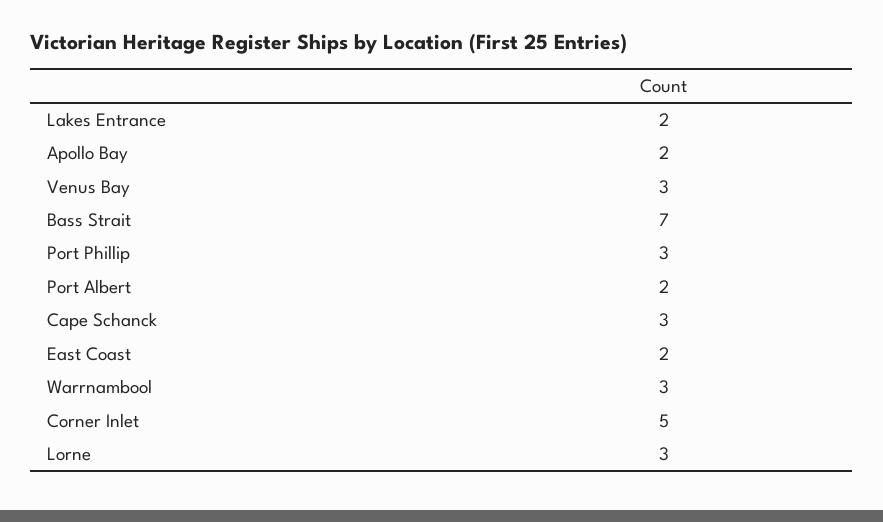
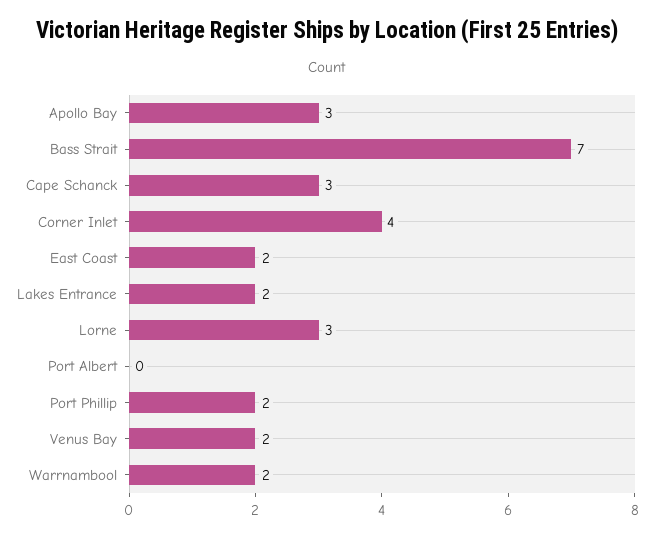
  {
    "Lakes Entrance": 2,
-   "Apollo Bay": 2,
+   "Apollo Bay": 3,
-   "Venus Bay": 3,
+   "Venus Bay": 2,
    "Bass Strait": 7,
-   "Port Phillip": 3,
+   "Port Phillip": 2,
-   "Port Albert": 2,
+   "Port Albert": 0,
    "Cape Schanck": 3,
    "East Coast": 2,
-   "Warrnambool": 3,
+   "Warrnambool": 2,
-   "Corner Inlet": 5,
+   "Corner Inlet": 4,
    "Lorne": 3
  }

